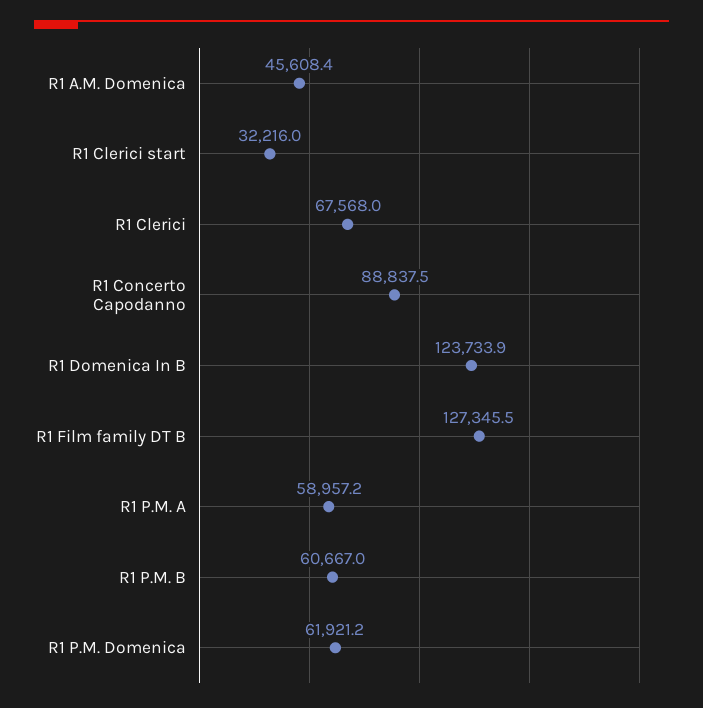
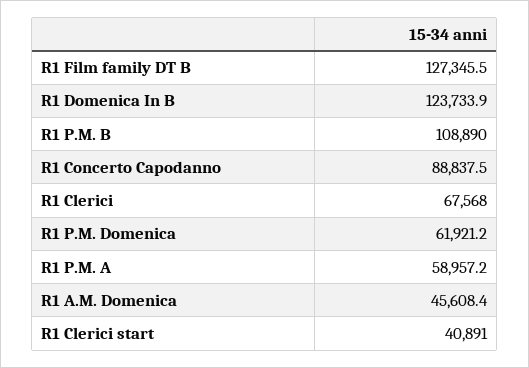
  {
    "R1 A.M. Domenica": 45608.4,
-   "R1 Clerici start": 32216,
+   "R1 Clerici start": 40891,
    "R1 Clerici": 67568,
    "R1 Concerto Capodanno": 88837.5,
    "R1 Domenica In B": 123733.9,
    "R1 Film family DT B": 127345.5,
    "R1 P.M. A": 58957.2,
-   "R1 P.M. B": 60667,
+   "R1 P.M. B": 108890,
    "R1 P.M. Domenica": 61921.2
  }

